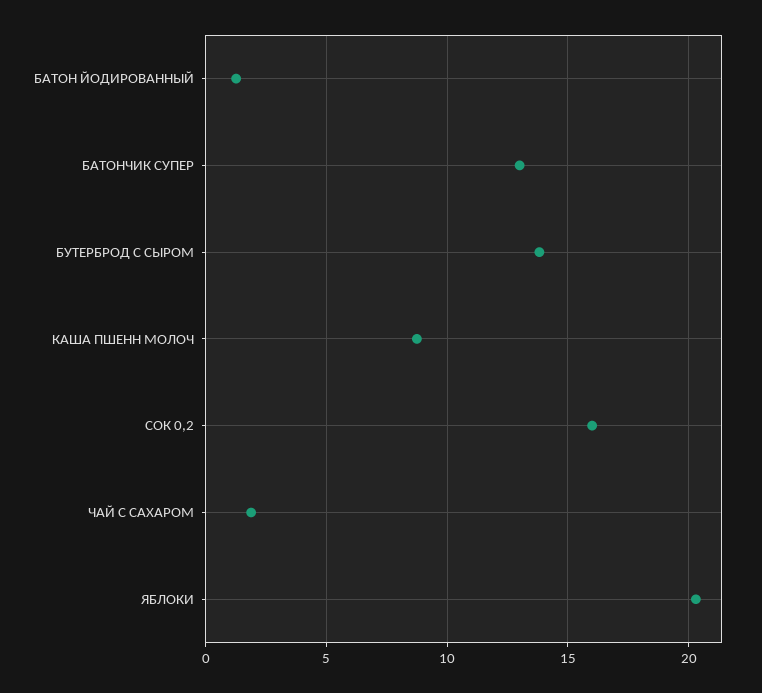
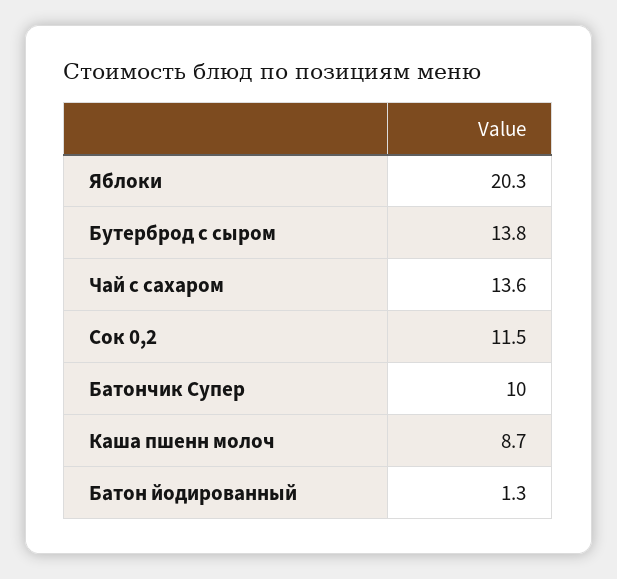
  {
    "БАТОН ЙОДИРОВАННЫЙ": 1.3,
-   "БАТОНЧИК СУПЕР": 13,
+   "БАТОНЧИК СУПЕР": 10,
    "БУТЕРБРОД С СЫРОМ": 13.8,
    "КАША ПШЕНН МОЛОЧ": 8.7,
-   "СОК 0,2": 16,
+   "СОК 0,2": 11.5,
-   "ЧАЙ С САХАРОМ": 2,
+   "ЧАЙ С САХАРОМ": 13.6,
    "ЯБЛОКИ": 20.3
  }

